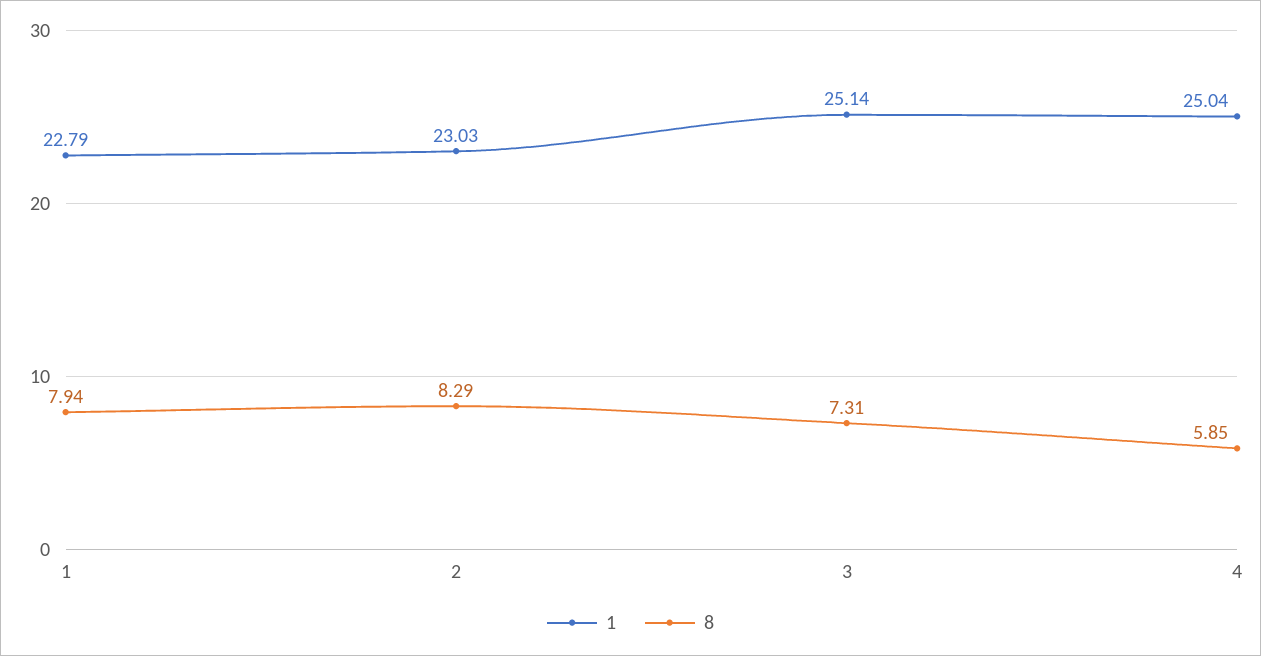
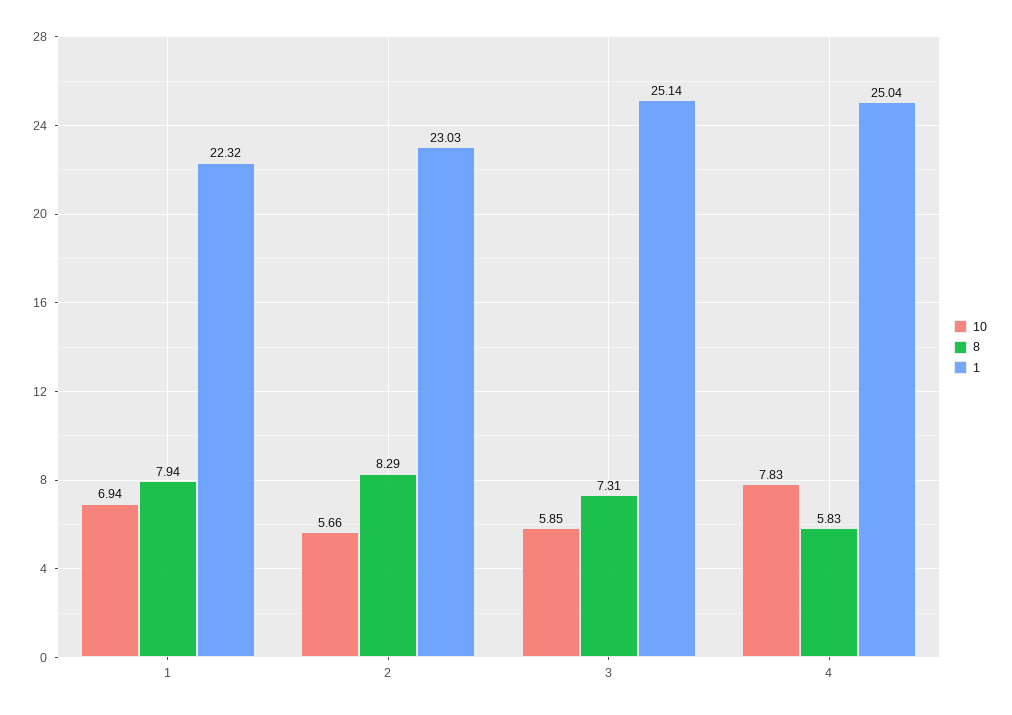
  {
    "1": {
-     "1": 22.79,
+     "1": 22.32,
      "2": 23.03,
      "3": 25.14,
      "4": 25.04
    },
    "8": {
      "1": 7.94,
      "2": 8.29,
      "3": 7.31,
-     "4": 5.85
+     "4": 5.83
-   }
+   },
+   "10": {
+     "1": 6.94,
+     "2": 5.66,
+     "3": 5.85,
+     "4": 7.83
+   }
  }

